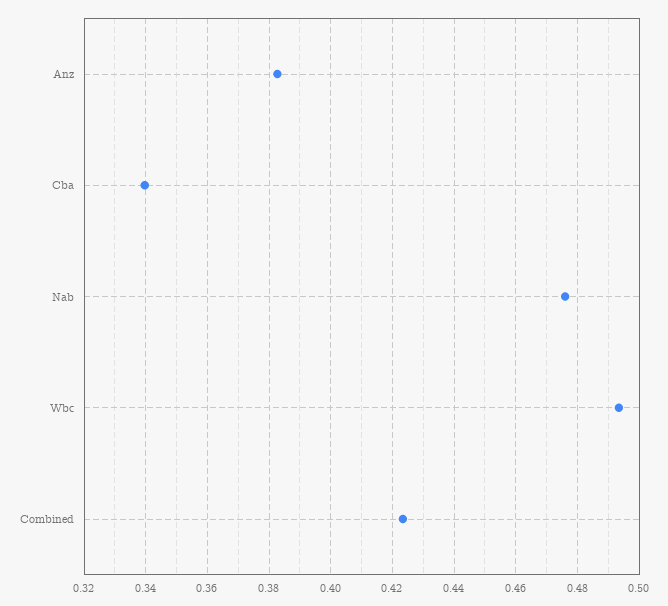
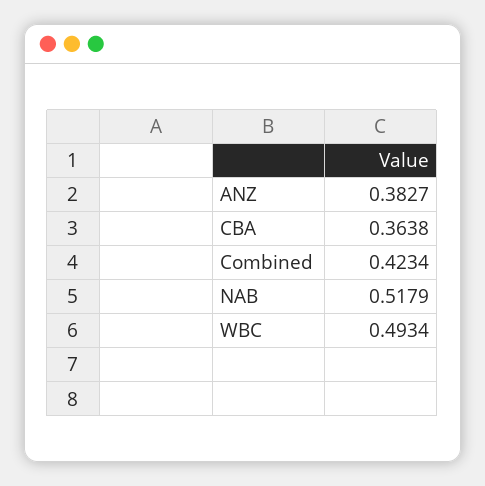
  {
    "Anz": 0.3827,
-   "Cba": 0.34,
+   "Cba": 0.3638,
-   "Nab": 0.476,
+   "Nab": 0.5179,
    "Wbc": 0.4934,
    "Combined": 0.4234
  }

